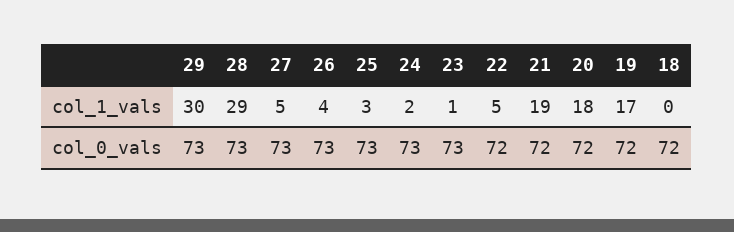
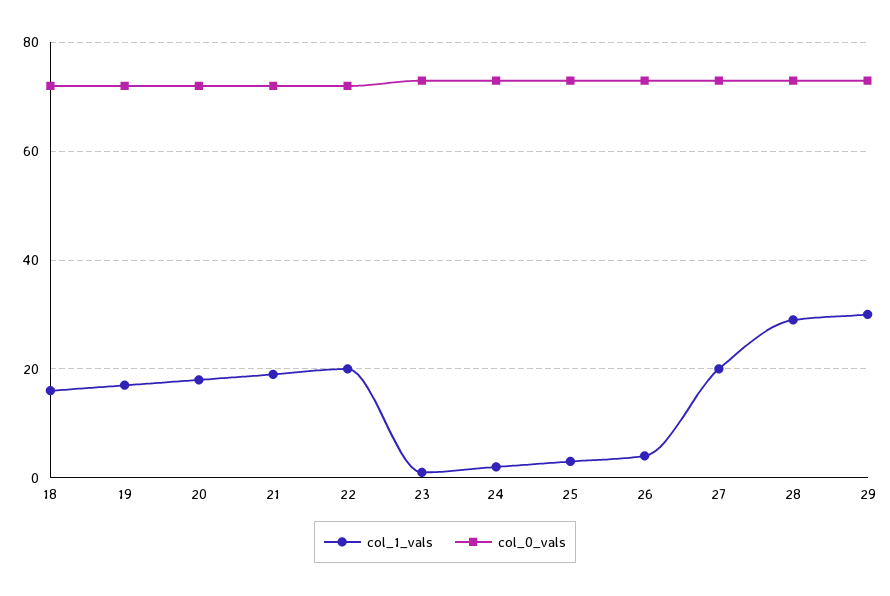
  {
    "col_1_vals": {
      "29": 30,
      "28": 29,
-     "27": 5,
+     "27": 20,
      "26": 4,
      "25": 3,
      "24": 2,
      "23": 1,
-     "22": 5,
+     "22": 20,
      "21": 19,
      "20": 18,
      "19": 17,
-     "18": 0
+     "18": 15
    },
    "col_0_vals": {
      "29": 73,
      "28": 73,
      "27": 73,
      "26": 73,
      "25": 73,
      "24": 73,
      "23": 73,
      "22": 72,
      "21": 72,
      "20": 72,
      "19": 72,
      "18": 72
    }
  }

